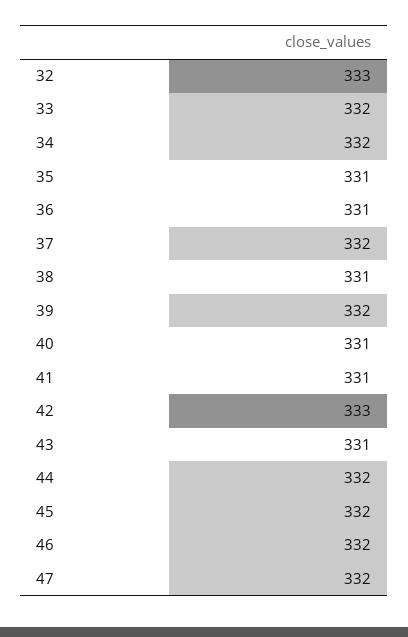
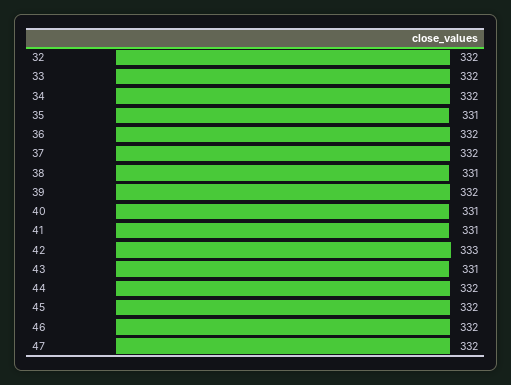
  {
-   "32": 333,
+   "32": 332,
    "33": 332,
    "34": 332,
    "35": 331,
-   "36": 331,
+   "36": 332,
    "37": 332,
    "38": 331,
    "39": 332,
    "40": 331,
    "41": 331,
    "42": 333,
    "43": 331,
    "44": 332,
    "45": 332,
    "46": 332,
    "47": 332
  }

